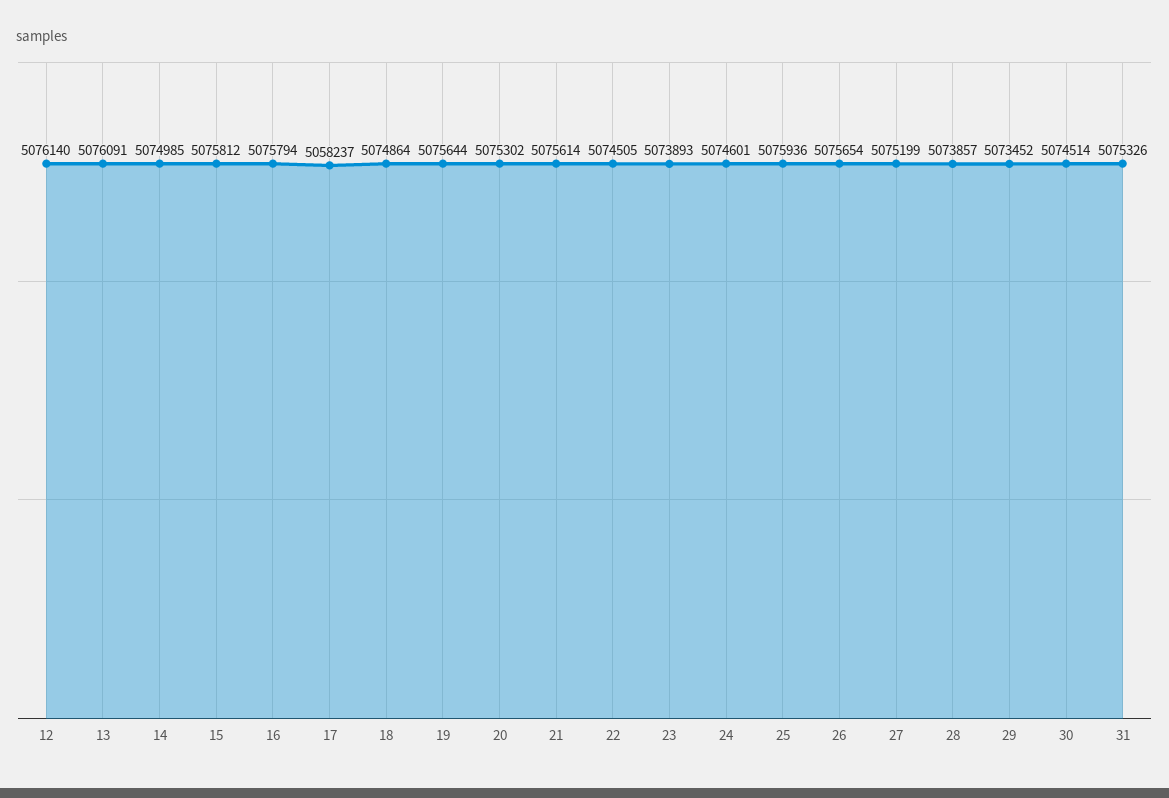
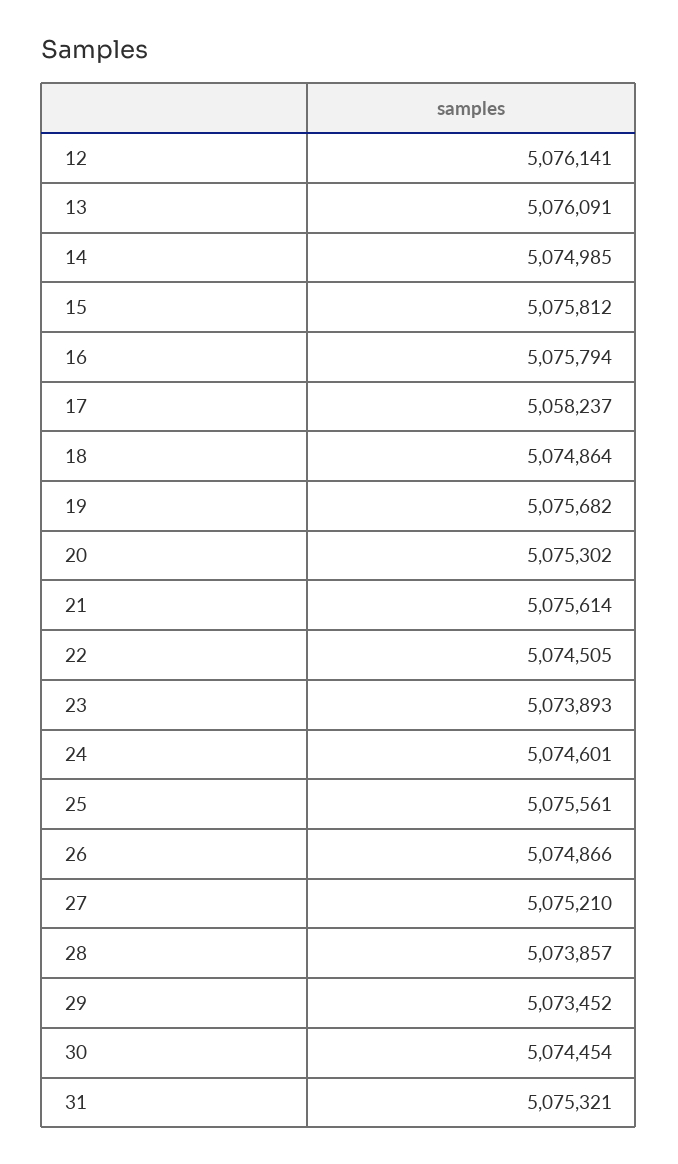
  {
-   "12": 5076140,
+   "12": 5076141,
    "13": 5076091,
    "14": 5074985,
    "15": 5075812,
    "16": 5075794,
    "17": 5058237,
    "18": 5074864,
-   "19": 5075644,
+   "19": 5075682,
    "20": 5075302,
    "21": 5075614,
    "22": 5074505,
    "23": 5073893,
    "24": 5074601,
-   "25": 5075936,
+   "25": 5075561,
-   "26": 5075654,
+   "26": 5074866,
-   "27": 5075199,
+   "27": 5075210,
    "28": 5073857,
    "29": 5073452,
-   "30": 5074514,
+   "30": 5074454,
-   "31": 5075326
+   "31": 5075321
  }

